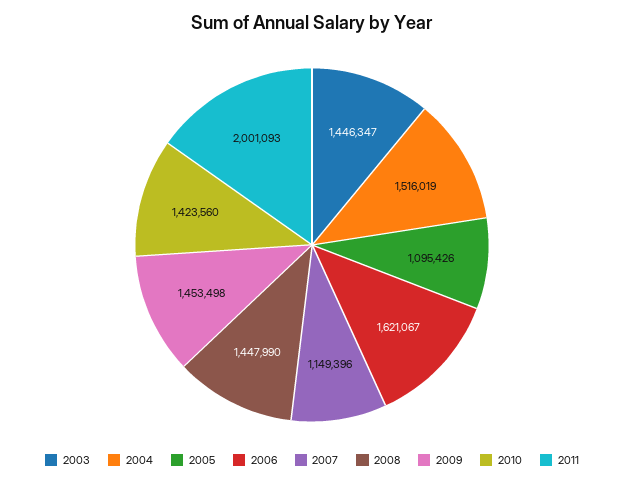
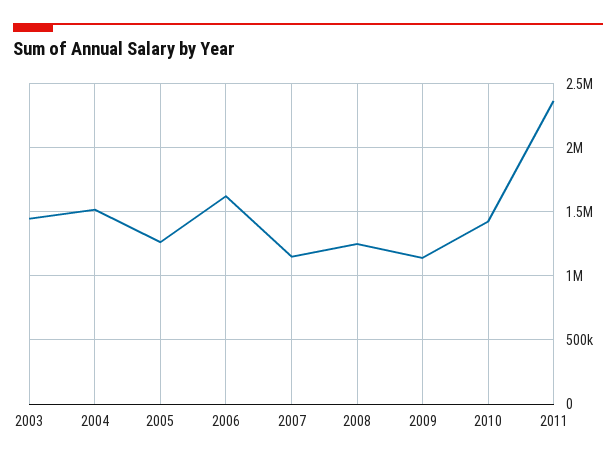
  {
    "2003": 1446347,
    "2004": 1516019,
-   "2005": 1095426,
+   "2005": 1250000,
    "2006": 1621067,
    "2007": 1149396,
-   "2008": 1447990,
+   "2008": 1250000,
-   "2009": 1453498,
+   "2009": 1150000,
    "2010": 1423560,
-   "2011": 2001093
+   "2011": 2350000
  }

